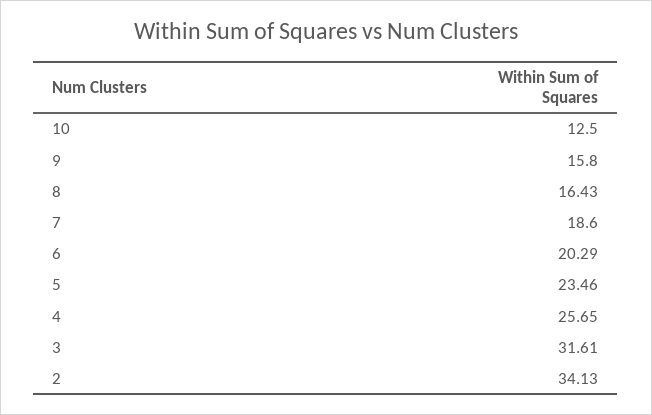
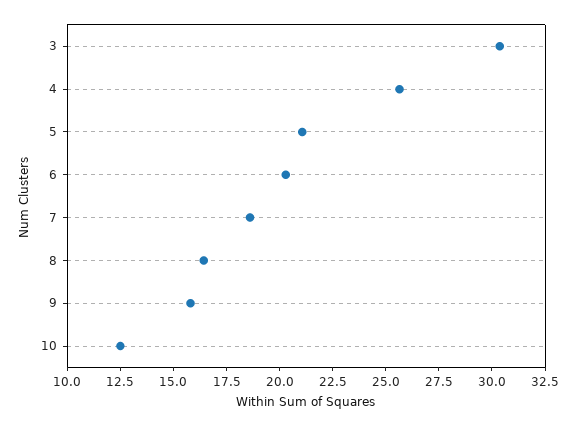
  {
    "10": 12.5,
    "9": 15.8,
    "8": 16.43,
    "7": 18.6,
    "6": 20.29,
-   "5": 23.46,
+   "5": 21,
    "4": 25.65,
-   "3": 31.61,
+   "3": 30.5
-   "2": 34.13
  }

